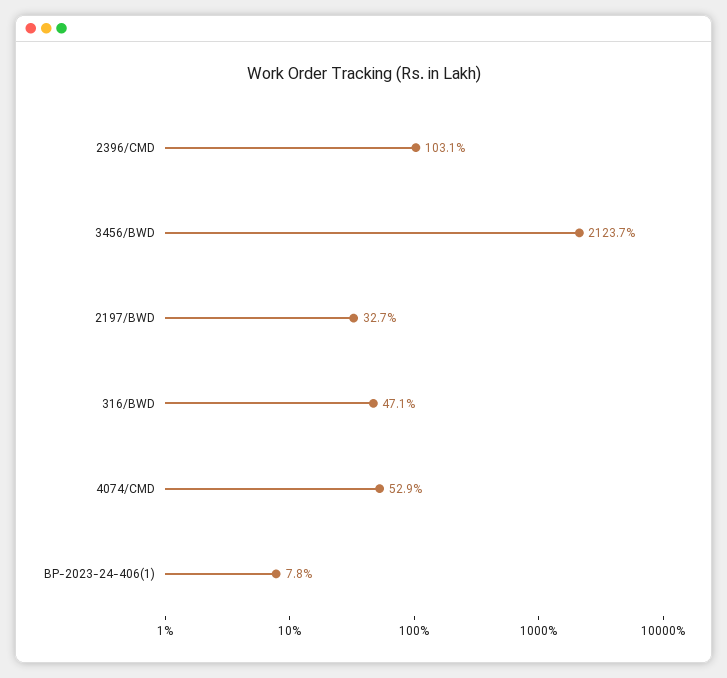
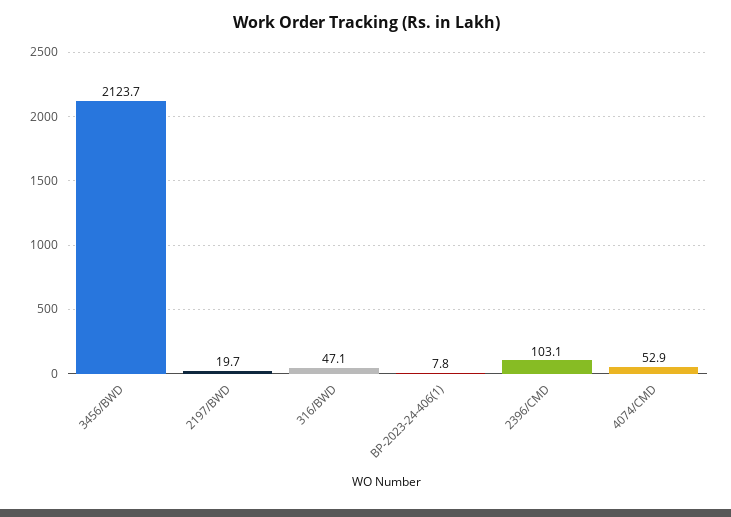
  {
    "2396/CMD": 103.1,
    "3456/BWD": 2123.7,
-   "2197/BWD": 32.7,
+   "2197/BWD": 19.7,
    "316/BWD": 47.1,
    "4074/CMD": 52.9,
    "BP-2023-24-406(1)": 7.8
  }

